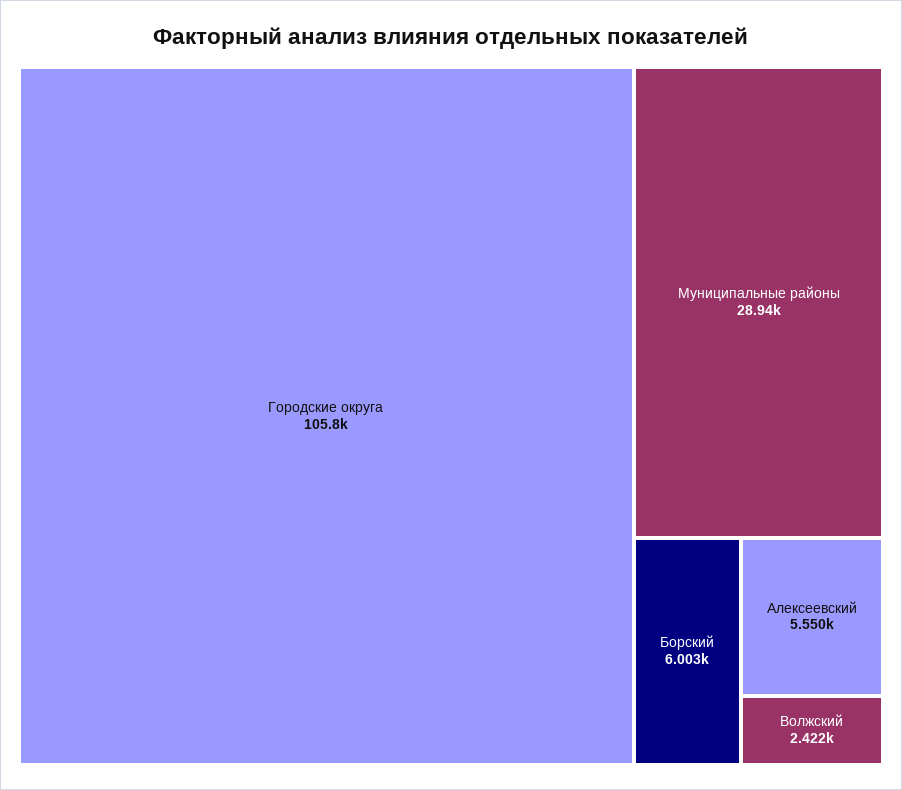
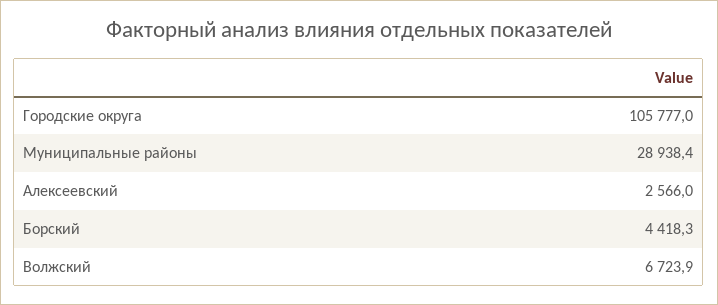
  {
    "Городские округа": 105777,
    "Муниципальные районы": 28938.4,
-   "Борский": 6003,
+   "Борский": 4418.3,
-   "Алексеевский": 5550,
+   "Алексеевский": 2566,
-   "Волжский": 2422
+   "Волжский": 6723.9
  }

